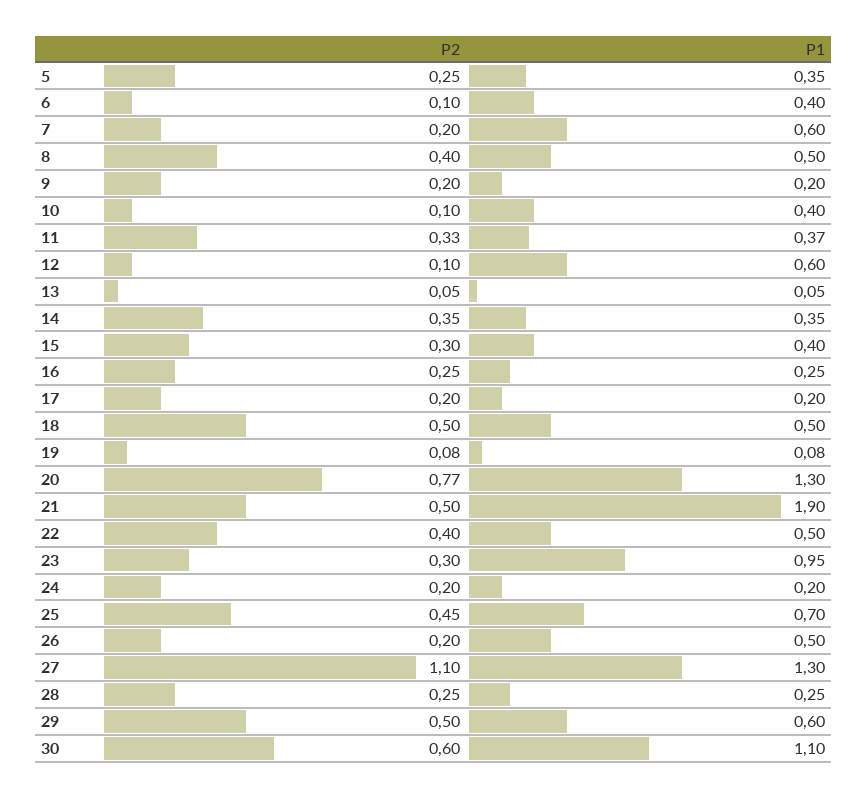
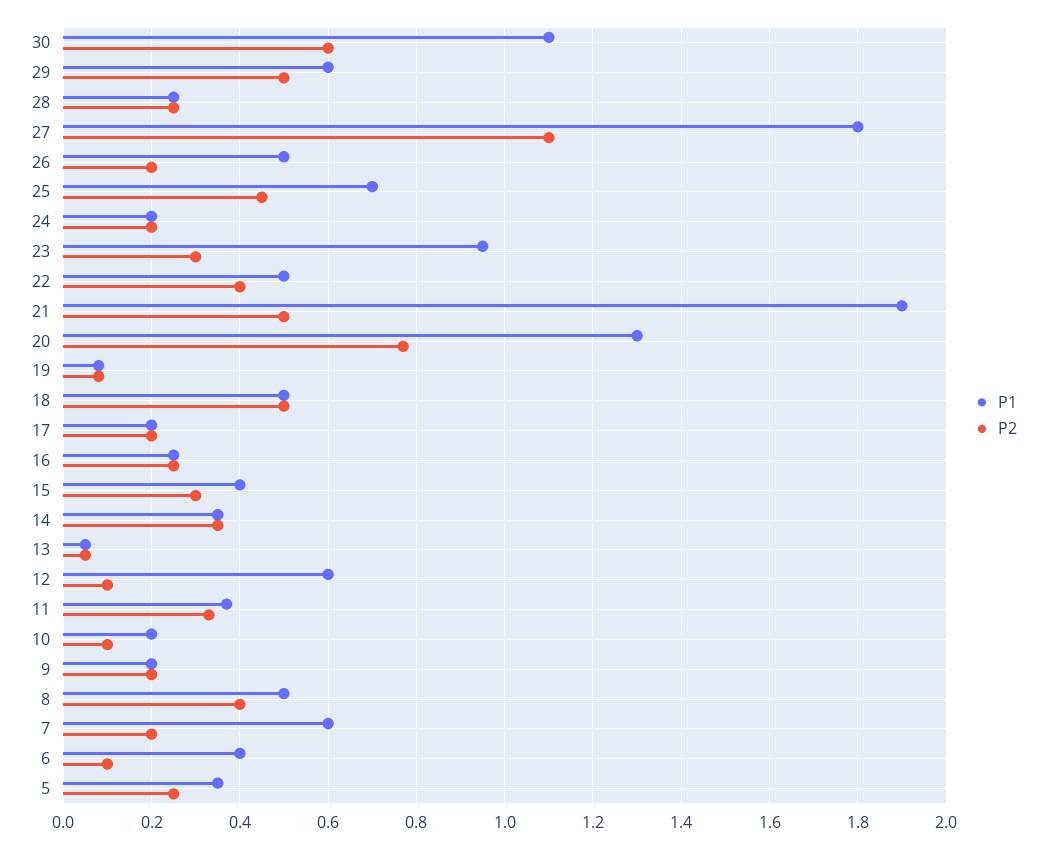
  {
    "P2": {
      "5": 0.25,
      "6": 0.1,
      "7": 0.2,
      "8": 0.4,
      "9": 0.2,
      "10": 0.1,
      "11": 0.33,
      "12": 0.1,
      "13": 0.05,
      "14": 0.35,
      "15": 0.3,
      "16": 0.25,
      "17": 0.2,
      "18": 0.5,
      "19": 0.08,
      "20": 0.77,
      "21": 0.5,
      "22": 0.4,
      "23": 0.3,
      "24": 0.2,
      "25": 0.45,
      "26": 0.2,
      "27": 1.1,
      "28": 0.25,
      "29": 0.5,
      "30": 0.6
    },
    "P1": {
      "5": 0.35,
      "6": 0.4,
      "7": 0.6,
      "8": 0.5,
      "9": 0.2,
-     "10": 0.4,
+     "10": 0.2,
      "11": 0.37,
      "12": 0.6,
      "13": 0.05,
      "14": 0.35,
      "15": 0.4,
      "16": 0.25,
      "17": 0.2,
      "18": 0.5,
      "19": 0.08,
      "20": 1.3,
      "21": 1.9,
      "22": 0.5,
      "23": 0.95,
      "24": 0.2,
      "25": 0.7,
      "26": 0.5,
-     "27": 1.3,
+     "27": 1.8,
      "28": 0.25,
      "29": 0.6,
      "30": 1.1
    }
  }

